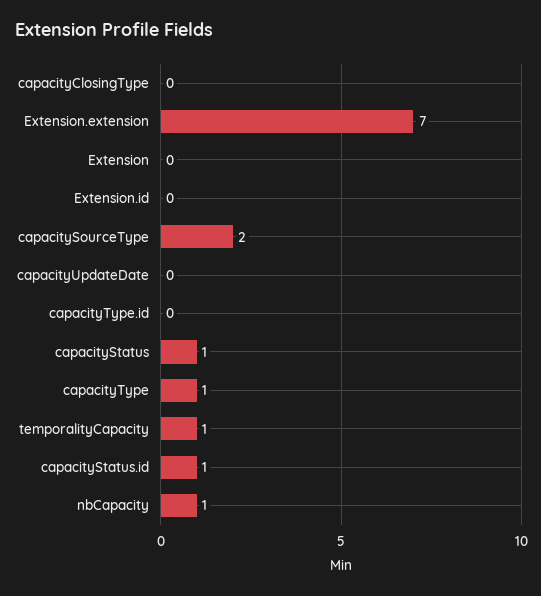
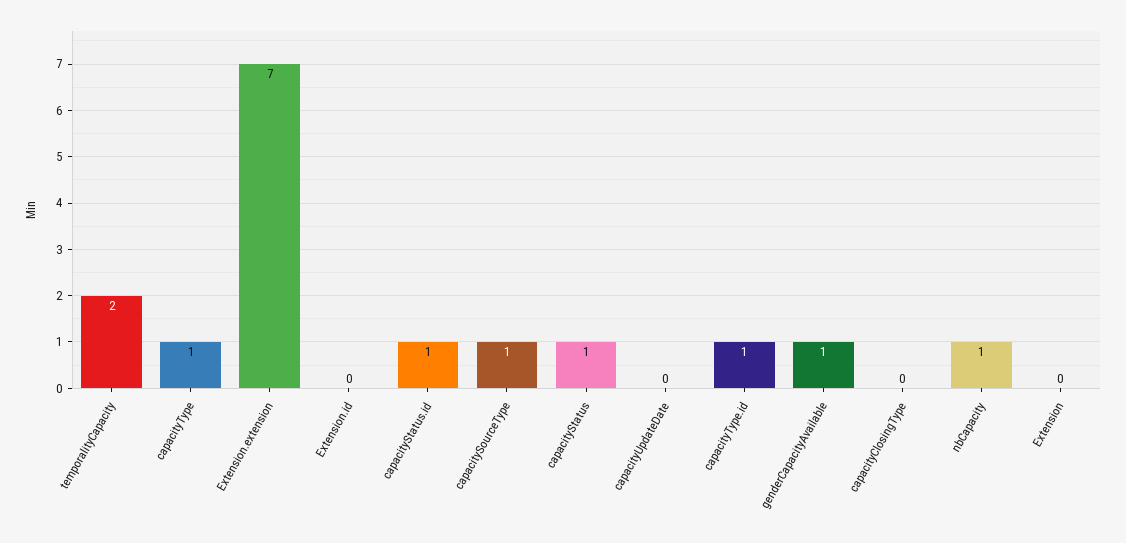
  {
    "capacityClosingType": 0,
    "Extension.extension": 7,
    "Extension": 0,
    "Extension.id": 0,
-   "capacitySourceType": 2,
+   "capacitySourceType": 1,
    "capacityUpdateDate": 0,
-   "capacityType.id": 0,
+   "capacityType.id": 1,
    "capacityStatus": 1,
    "capacityType": 1,
-   "temporalityCapacity": 1,
+   "temporalityCapacity": 2,
    "capacityStatus.id": 1,
-   "nbCapacity": 1
+   "nbCapacity": 1,
+   "genderCapacityAvailable": 1
  }

